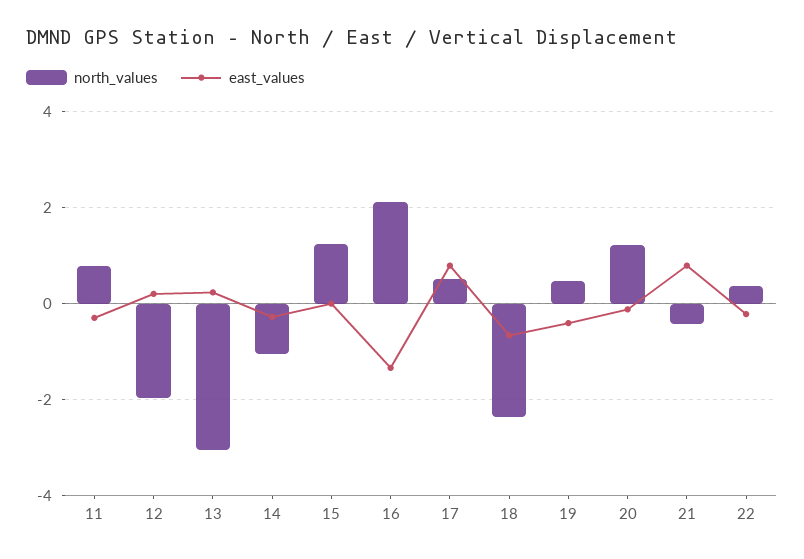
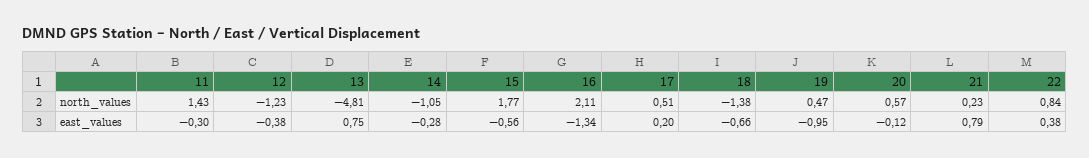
  {
    "north_values": {
-     "11": 0.8,
+     "11": 1.43,
-     "12": -2,
+     "12": -1.23,
-     "13": -3,
+     "13": -4.81,
      "14": -1.05,
-     "15": 1.2,
+     "15": 1.77,
      "16": 2.11,
      "17": 0.51,
-     "18": -2.4,
+     "18": -1.38,
      "19": 0.47,
-     "20": 1.2,
+     "20": 0.57,
-     "21": -0.4,
+     "21": 0.23,
-     "22": 0.4
+     "22": 0.84
    },
    "east_values": {
      "11": -0.3,
-     "12": 0.2,
+     "12": -0.38,
-     "13": 0.2,
+     "13": 0.75,
      "14": -0.28,
-     "15": 0,
+     "15": -0.56,
      "16": -1.34,
-     "17": 0.8,
+     "17": 0.2,
      "18": -0.66,
-     "19": -0.4,
+     "19": -0.95,
      "20": -0.12,
      "21": 0.79,
-     "22": -0.2
+     "22": 0.38
    }
  }

